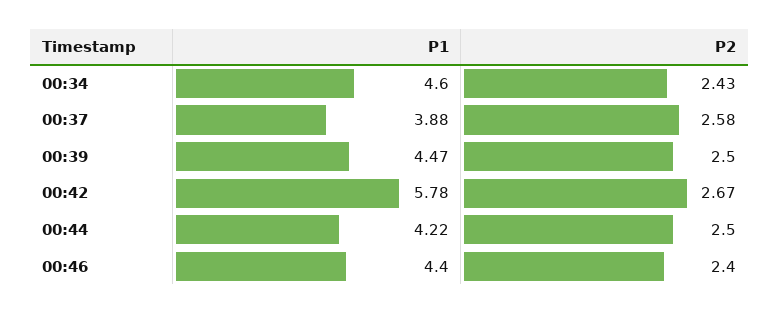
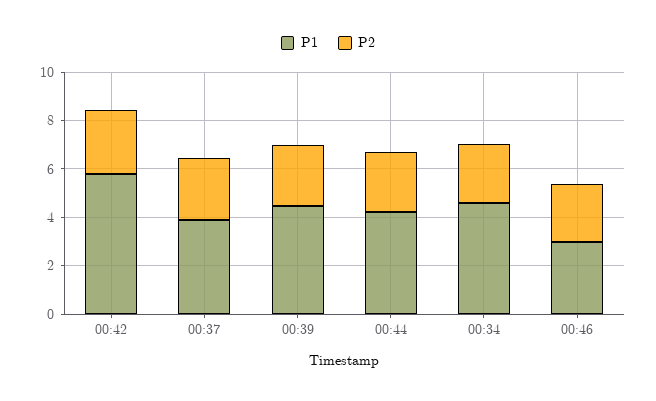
  {
    "P1": {
      "00:34": 4.6,
      "00:37": 3.88,
      "00:39": 4.47,
      "00:42": 5.78,
      "00:44": 4.22,
-     "00:46": 4.4
+     "00:46": 3
    },
    "P2": {
      "00:34": 2.43,
      "00:37": 2.58,
      "00:39": 2.5,
      "00:42": 2.67,
      "00:44": 2.5,
      "00:46": 2.4
    }
  }

